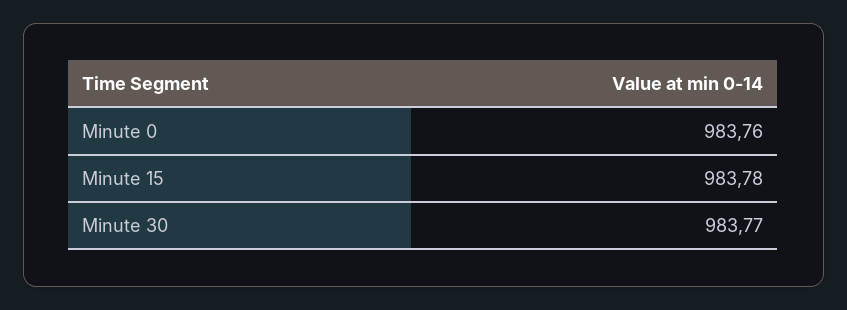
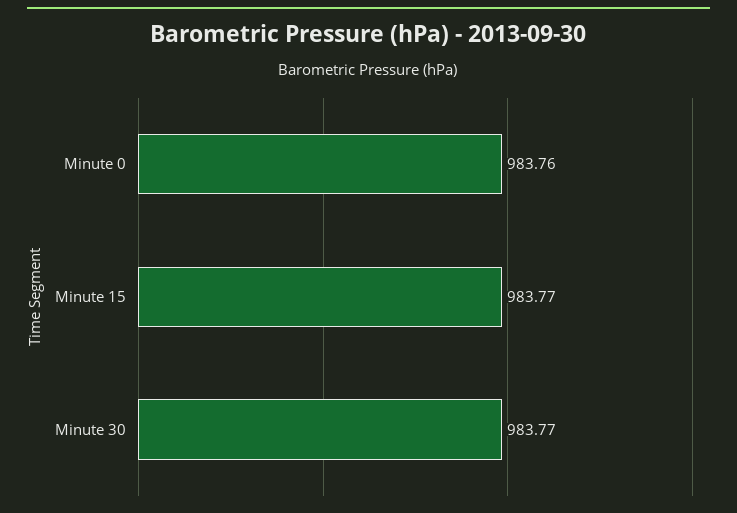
  {
    "Minute 0": 983.76,
-   "Minute 15": 983.78,
+   "Minute 15": 983.77,
    "Minute 30": 983.77
  }

